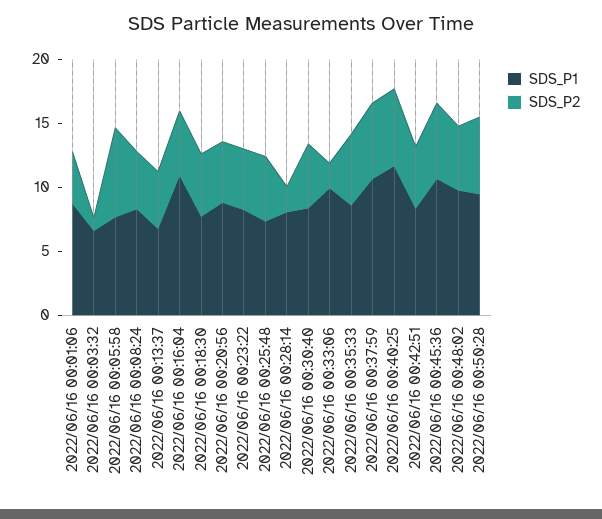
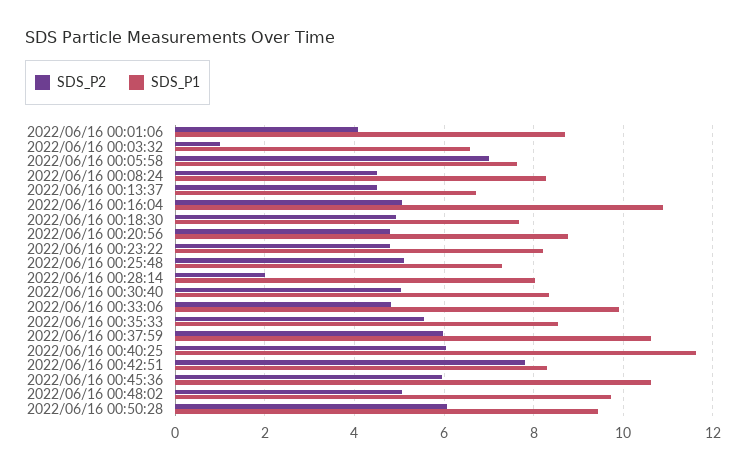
  {
    "SDS_P1": {
      "2022/06/16 00:01:06": 8.8,
      "2022/06/16 00:03:32": 6.6,
      "2022/06/16 00:05:58": 7.6,
      "2022/06/16 00:08:24": 8.2,
      "2022/06/16 00:13:37": 6.8,
      "2022/06/16 00:16:04": 10.8,
      "2022/06/16 00:18:30": 7.6,
      "2022/06/16 00:20:56": 8.8,
      "2022/06/16 00:23:22": 8.2,
      "2022/06/16 00:25:48": 7.4,
      "2022/06/16 00:28:14": 8,
      "2022/06/16 00:30:40": 8.4,
      "2022/06/16 00:33:06": 10,
      "2022/06/16 00:35:33": 8.6,
      "2022/06/16 00:37:59": 10.6,
      "2022/06/16 00:40:25": 11.6,
      "2022/06/16 00:42:51": 8.4,
      "2022/06/16 00:45:36": 10.6,
      "2022/06/16 00:48:02": 9.8,
      "2022/06/16 00:50:28": 9.4
    },
    "SDS_P2": {
      "2022/06/16 00:01:06": 4,
      "2022/06/16 00:03:32": 1,
      "2022/06/16 00:05:58": 7,
      "2022/06/16 00:08:24": 4.6,
      "2022/06/16 00:13:37": 4.6,
      "2022/06/16 00:16:04": 5,
      "2022/06/16 00:18:30": 5,
      "2022/06/16 00:20:56": 4.8,
      "2022/06/16 00:23:22": 4.8,
      "2022/06/16 00:25:48": 5.2,
      "2022/06/16 00:28:14": 2,
      "2022/06/16 00:30:40": 5,
-     "2022/06/16 00:33:06": 2,
+     "2022/06/16 00:33:06": 4.8,
      "2022/06/16 00:35:33": 5.6,
      "2022/06/16 00:37:59": 6,
      "2022/06/16 00:40:25": 6,
-     "2022/06/16 00:42:51": 5,
+     "2022/06/16 00:42:51": 7.8,
      "2022/06/16 00:45:36": 6,
      "2022/06/16 00:48:02": 5,
      "2022/06/16 00:50:28": 6
    }
  }

